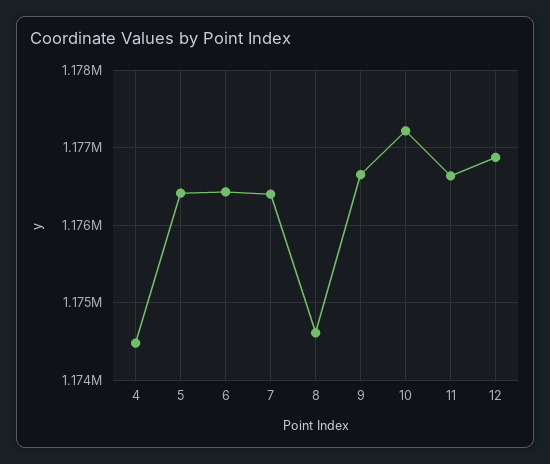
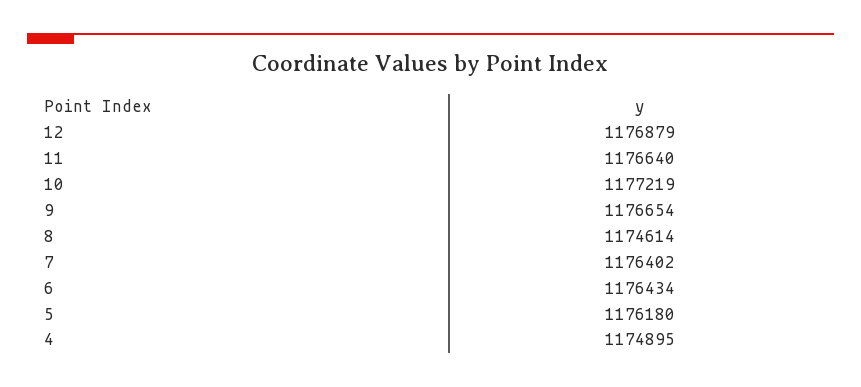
  {
-   "4": 1174500,
+   "4": 1174895,
-   "5": 1176400,
+   "5": 1176180,
    "6": 1176434,
    "7": 1176402,
    "8": 1174614,
    "9": 1176654,
    "10": 1177219,
    "11": 1176640,
    "12": 1176879
  }

